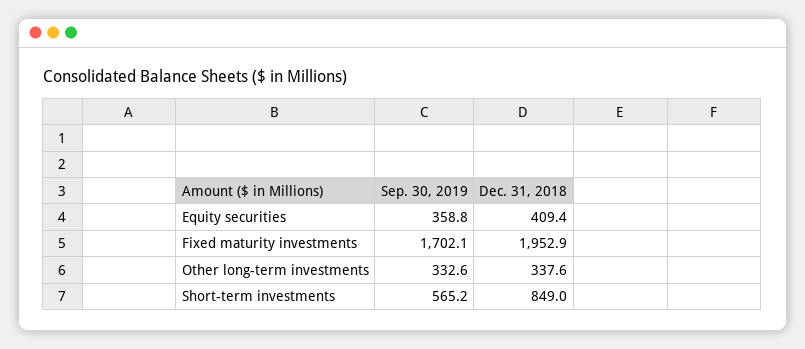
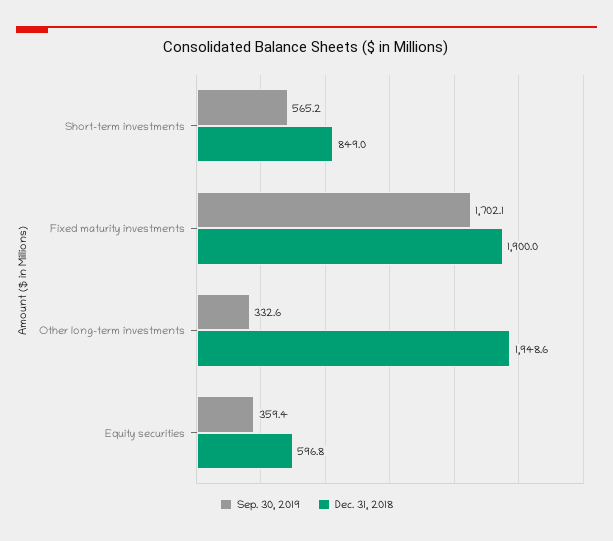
  {
    "Sep. 30, 2019": {
-     "Equity securities": 358.8,
+     "Equity securities": 359.4,
      "Fixed maturity investments": 1702.1,
      "Other long-term investments": 332.6,
      "Short-term investments": 565.2
    },
    "Dec. 31, 2018": {
-     "Equity securities": 409.4,
+     "Equity securities": 596.8,
-     "Fixed maturity investments": 1952.9,
+     "Fixed maturity investments": 1900,
-     "Other long-term investments": 337.6,
+     "Other long-term investments": 1948.6,
      "Short-term investments": 849
    }
  }

